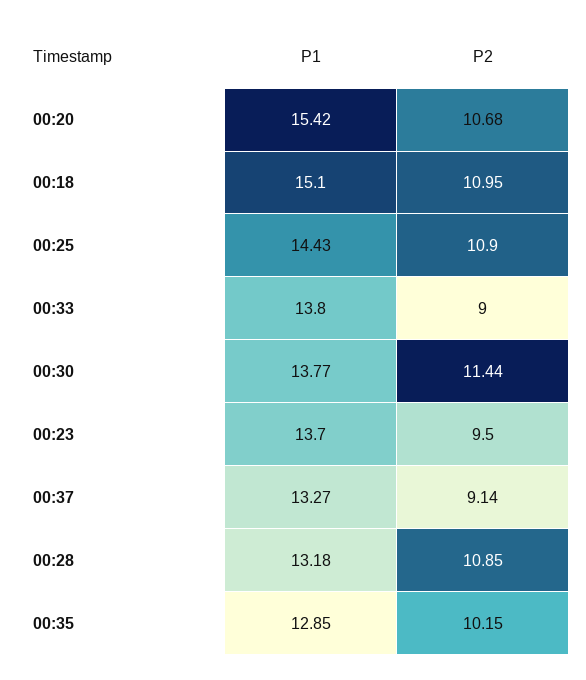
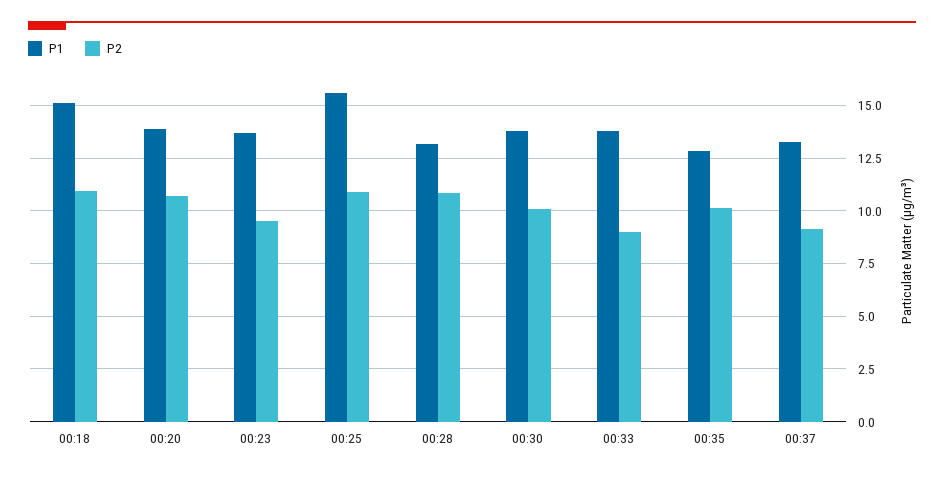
  {
    "P1": {
-     "00:20": 15.42,
+     "00:20": 14,
      "00:18": 15.1,
-     "00:25": 14.43,
+     "00:25": 15.5,
      "00:33": 13.8,
      "00:30": 13.77,
      "00:23": 13.7,
      "00:37": 13.27,
      "00:28": 13.18,
      "00:35": 12.85
    },
    "P2": {
      "00:20": 10.68,
      "00:18": 10.95,
      "00:25": 10.9,
      "00:33": 9,
-     "00:30": 11.44,
+     "00:30": 10,
      "00:23": 9.5,
      "00:37": 9.14,
      "00:28": 10.85,
      "00:35": 10.15
    }
  }

